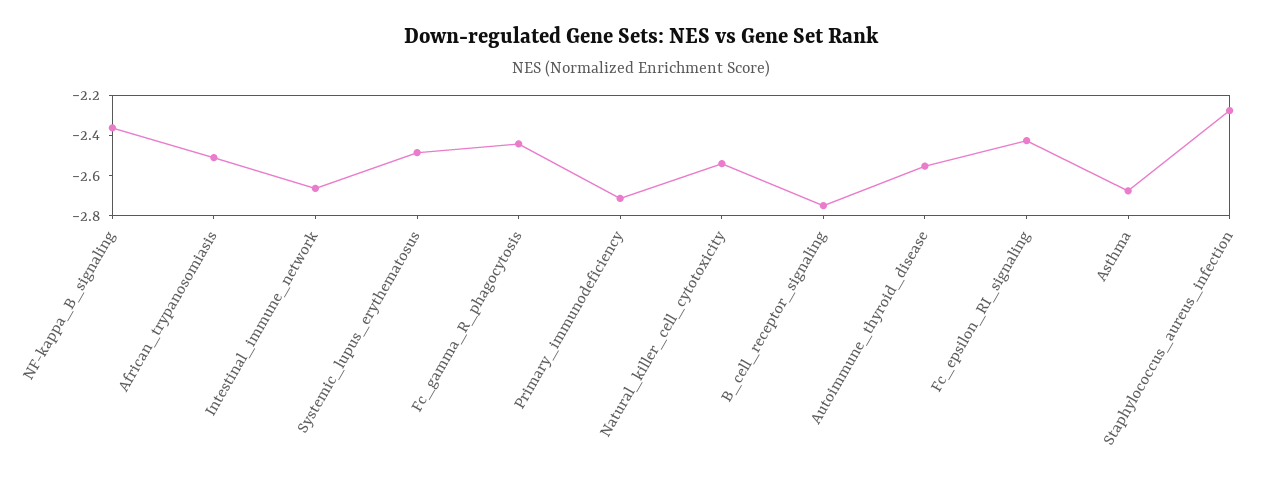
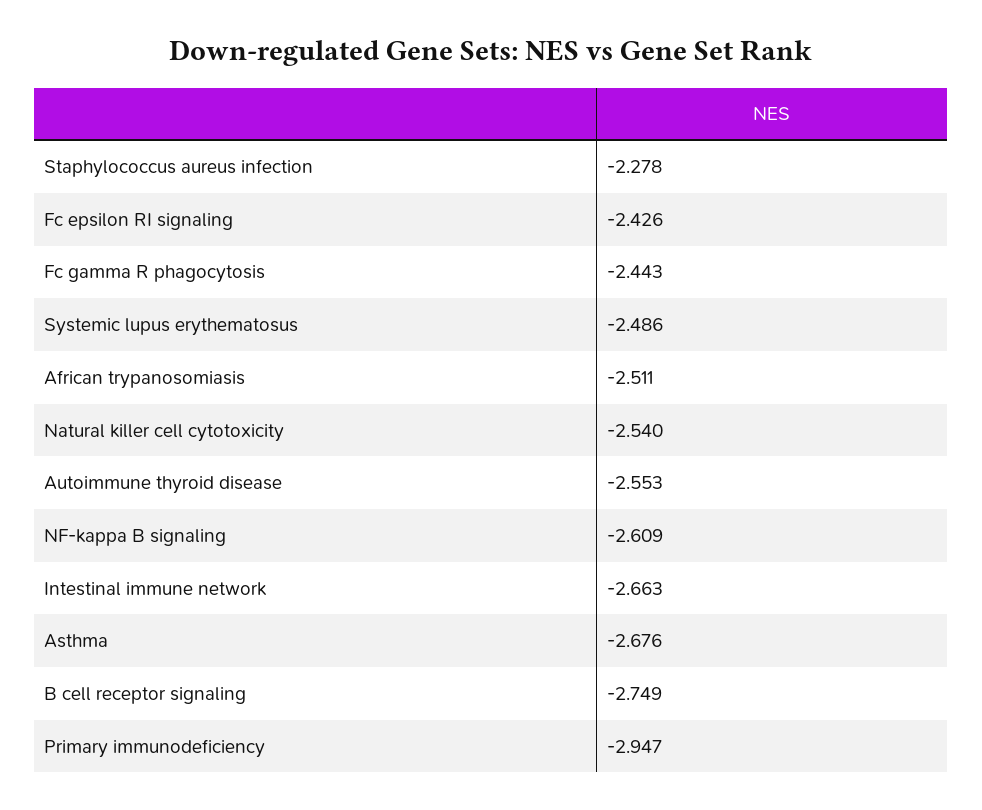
  {
-   "NF-kappa_B_signaling": -2.35,
+   "NF-kappa_B_signaling": -2.609,
    "African_trypanosomiasis": -2.511,
    "Intestinal_immune_network": -2.663,
    "Systemic_lupus_erythematosus": -2.486,
    "Fc_gamma_R_phagocytosis": -2.443,
-   "Primary_immunodeficiency": -2.7,
+   "Primary_immunodeficiency": -2.947,
    "Natural_killer_cell_cytotoxicity": -2.54,
    "B_cell_receptor_signaling": -2.749,
    "Autoimmune_thyroid_disease": -2.553,
    "Fc_epsilon_RI_signaling": -2.426,
    "Asthma": -2.676,
    "Staphylococcus_aureus_infection": -2.278
  }

